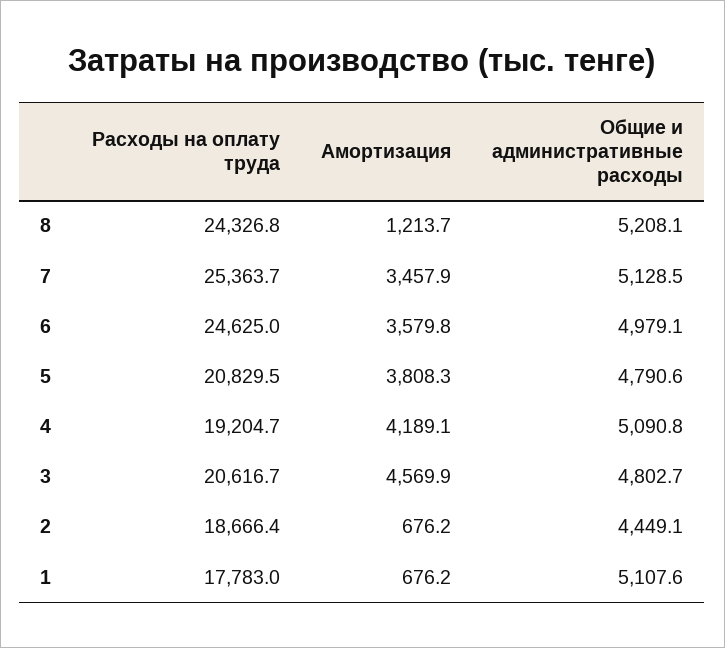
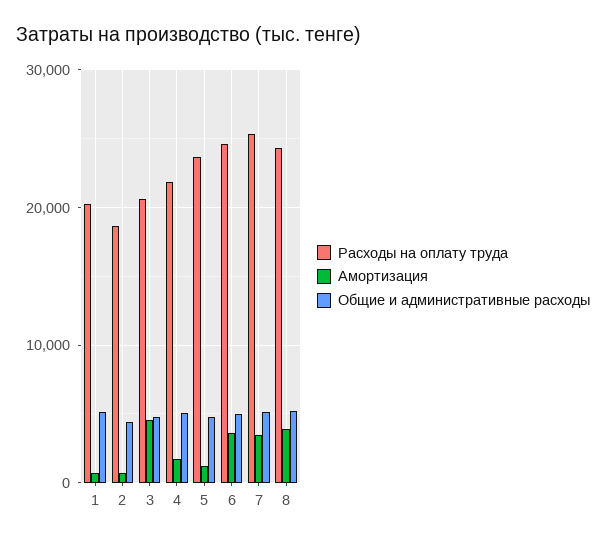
  {
    "Расходы на оплату труда": {
      "8": 24326.8,
      "7": 25363.7,
      "6": 24625,
-     "5": 20829.5,
+     "5": 24000,
-     "4": 19204.7,
+     "4": 22000,
      "3": 20616.7,
      "2": 18666.4,
-     "1": 17783
+     "1": 20000
    },
    "Амортизация": {
-     "8": 1213.7,
+     "8": 4000,
      "7": 3457.9,
      "6": 3579.8,
-     "5": 3808.3,
+     "5": 1000,
-     "4": 4189.1,
+     "4": 2000,
      "3": 4569.9,
      "2": 676.2,
      "1": 676.2
    },
    "Общие и административные расходы": {
      "8": 5208.1,
      "7": 5128.5,
      "6": 4979.1,
      "5": 4790.6,
      "4": 5090.8,
      "3": 4802.7,
      "2": 4449.1,
      "1": 5107.6
    }
  }

